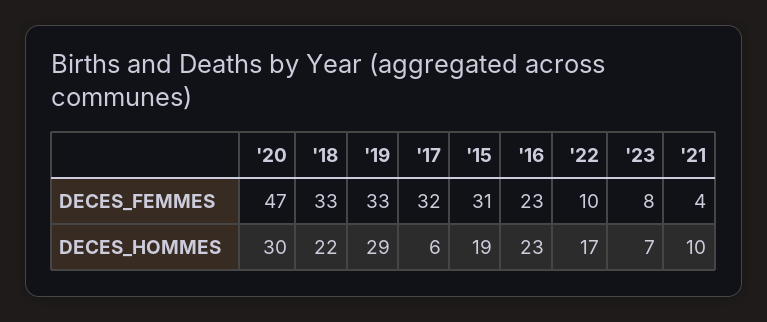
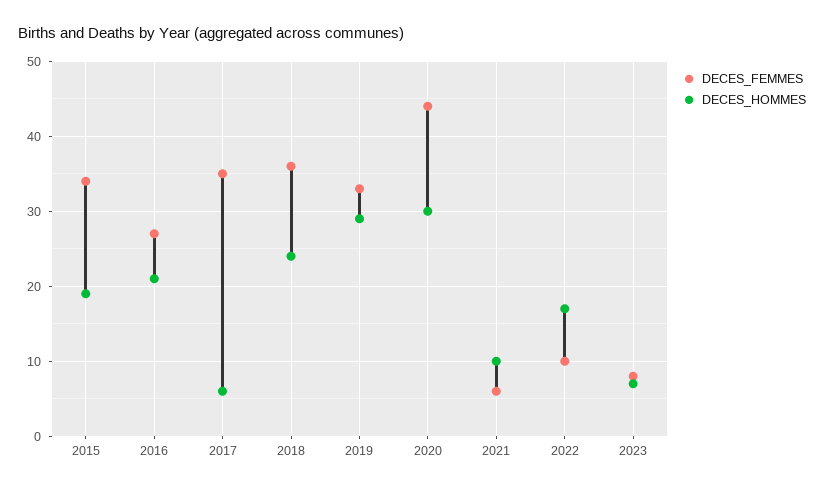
  {
    "DECES_FEMMES": {
-     "'20": 47,
+     "'20": 44,
-     "'18": 33,
+     "'18": 36,
      "'19": 33,
-     "'17": 32,
+     "'17": 35,
-     "'15": 31,
+     "'15": 34,
-     "'16": 23,
+     "'16": 27,
      "'22": 10,
      "'23": 8,
-     "'21": 4
+     "'21": 6
    },
    "DECES_HOMMES": {
      "'20": 30,
-     "'18": 22,
+     "'18": 24,
      "'19": 29,
      "'17": 6,
      "'15": 19,
-     "'16": 23,
+     "'16": 21,
      "'22": 17,
      "'23": 7,
      "'21": 10
    }
  }

